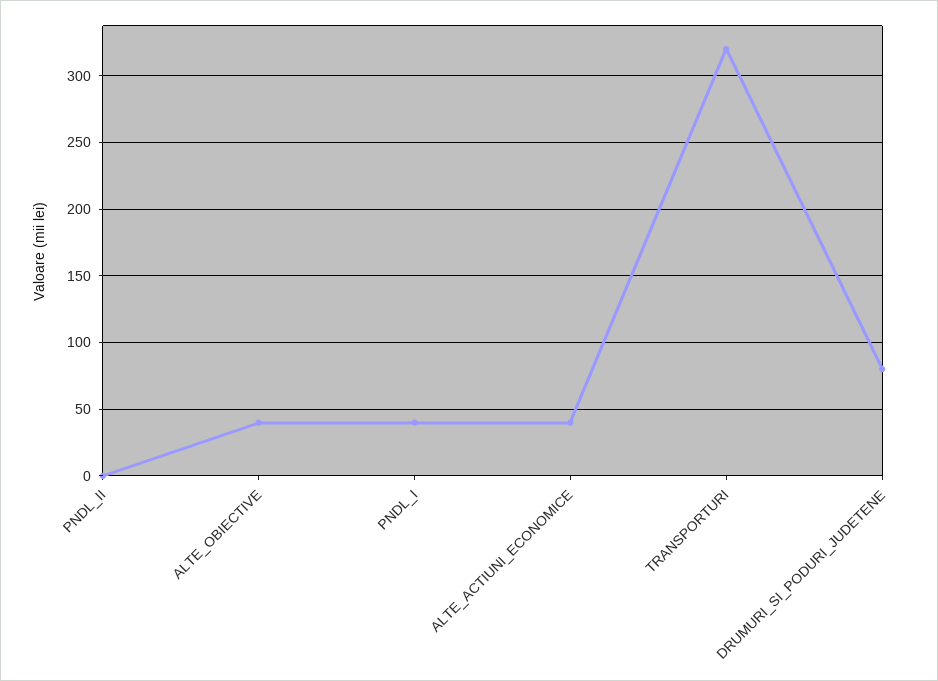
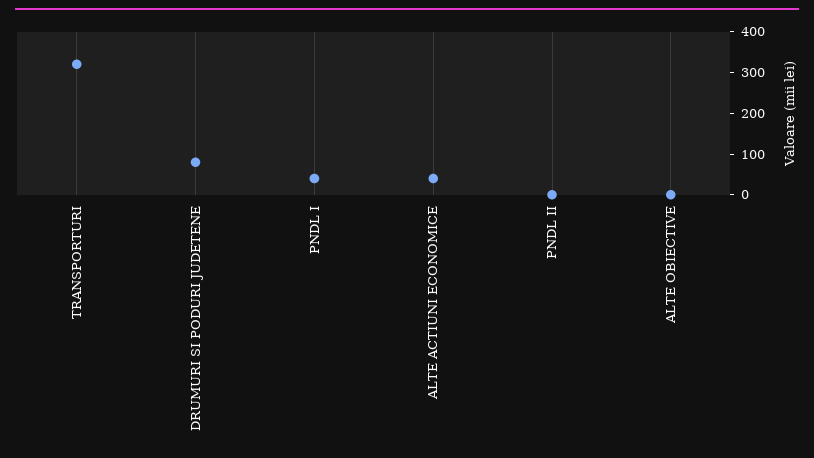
  {
    "PNDL_II": 0,
-   "ALTE_OBIECTIVE": 40,
+   "ALTE_OBIECTIVE": 0,
    "PNDL_I": 40,
    "ALTE_ACTIUNI_ECONOMICE": 40,
    "TRANSPORTURI": 320,
    "DRUMURI_SI_PODURI_JUDETENE": 80
  }

